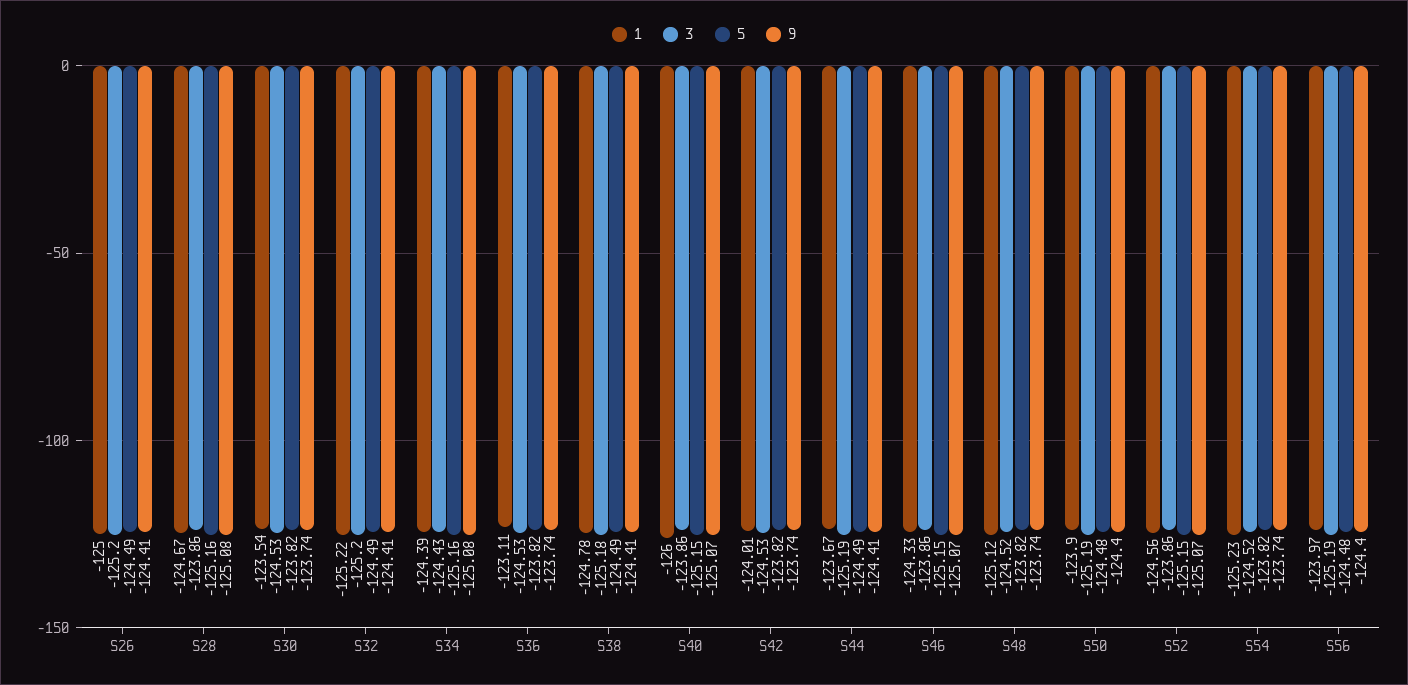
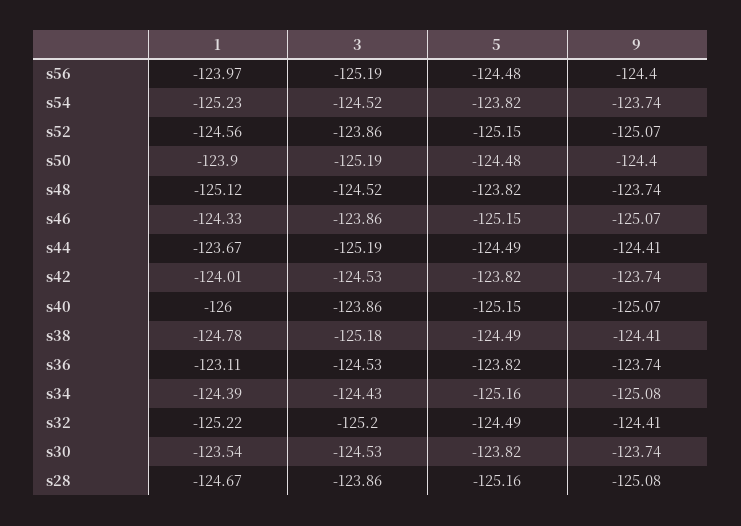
  {
    "1": {
-     "S26": -125,
      "S28": -124.67,
      "S30": -123.54,
      "S32": -125.22,
      "S34": -124.39,
      "S36": -123.11,
      "S38": -124.78,
      "S40": -126,
      "S42": -124.01,
      "S44": -123.67,
      "S46": -124.33,
      "S48": -125.12,
      "S50": -123.9,
      "S52": -124.56,
      "S54": -125.23,
      "S56": -123.97
    },
    "3": {
-     "S26": -125.2,
      "S28": -123.86,
      "S30": -124.53,
      "S32": -125.2,
      "S34": -124.43,
      "S36": -124.53,
      "S38": -125.18,
      "S40": -123.86,
      "S42": -124.53,
      "S44": -125.19,
      "S46": -123.86,
      "S48": -124.52,
      "S50": -125.19,
      "S52": -123.86,
      "S54": -124.52,
      "S56": -125.19
    },
    "5": {
-     "S26": -124.49,
      "S28": -125.16,
      "S30": -123.82,
      "S32": -124.49,
      "S34": -125.16,
      "S36": -123.82,
      "S38": -124.49,
      "S40": -125.15,
      "S42": -123.82,
      "S44": -124.49,
      "S46": -125.15,
      "S48": -123.82,
      "S50": -124.48,
      "S52": -125.15,
      "S54": -123.82,
      "S56": -124.48
    },
    "9": {
-     "S26": -124.41,
      "S28": -125.08,
      "S30": -123.74,
      "S32": -124.41,
      "S34": -125.08,
      "S36": -123.74,
      "S38": -124.41,
      "S40": -125.07,
      "S42": -123.74,
      "S44": -124.41,
      "S46": -125.07,
      "S48": -123.74,
      "S50": -124.4,
      "S52": -125.07,
      "S54": -123.74,
      "S56": -124.4
    }
  }

